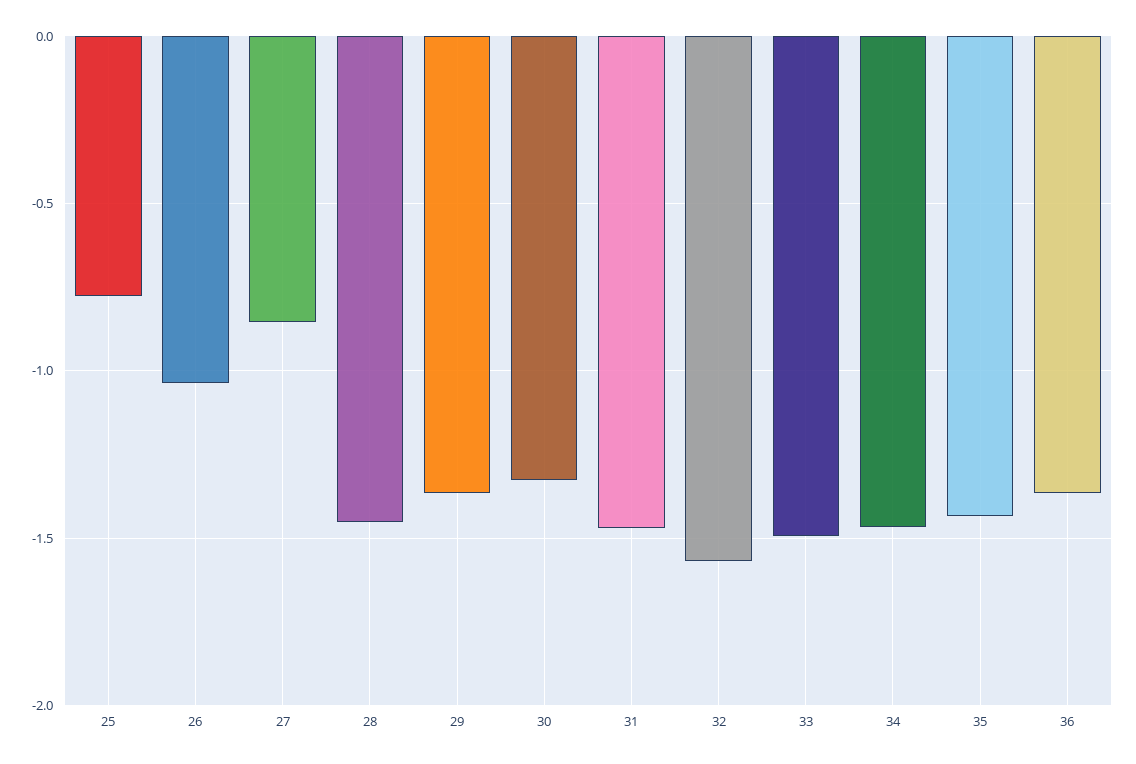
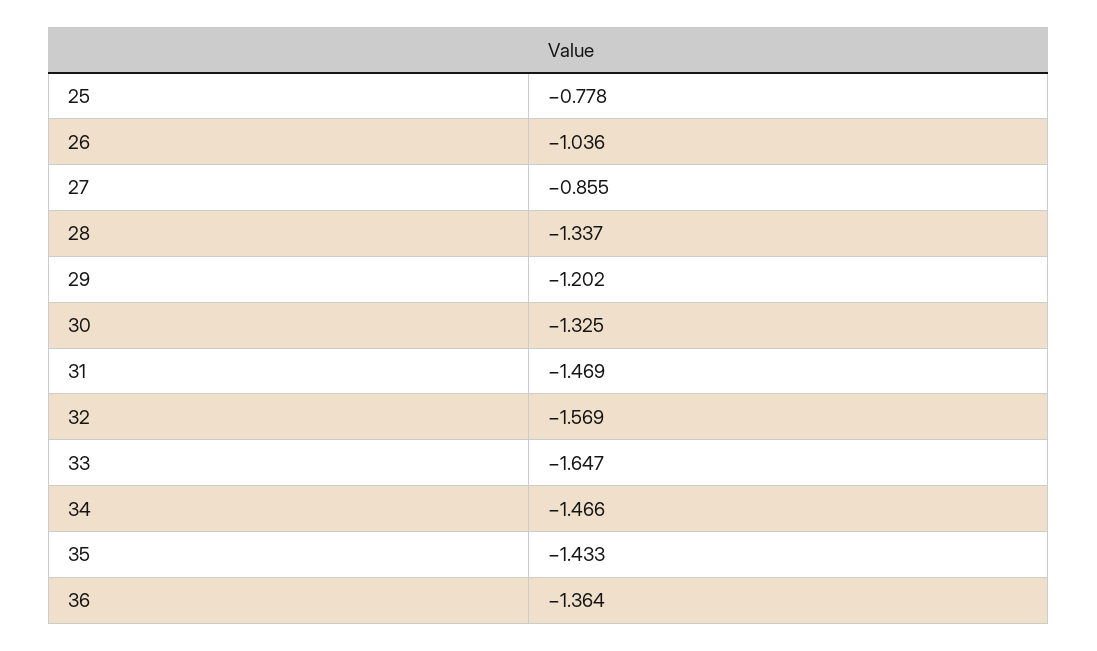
  {
    "25": -0.778,
    "26": -1.036,
    "27": -0.855,
-   "28": -1.45,
+   "28": -1.337,
-   "29": -1.35,
+   "29": -1.202,
    "30": -1.325,
    "31": -1.469,
    "32": -1.569,
-   "33": -1.5,
+   "33": -1.647,
    "34": -1.466,
    "35": -1.433,
    "36": -1.364
  }

